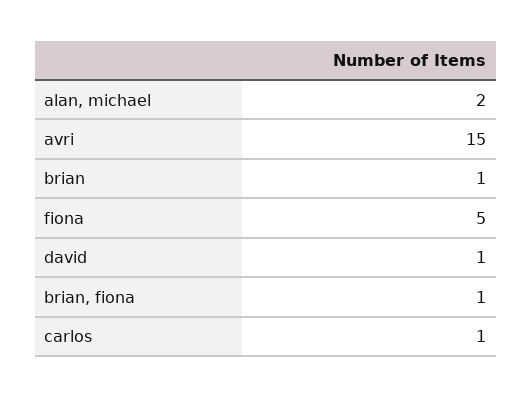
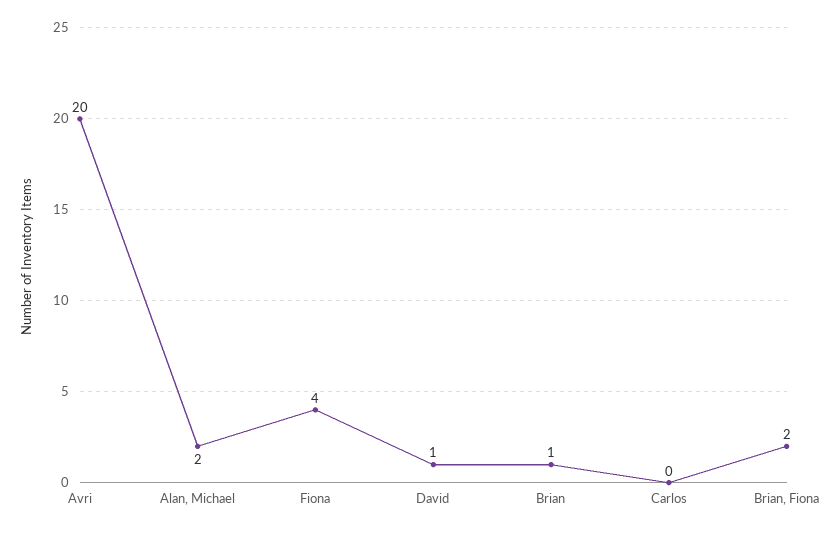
  {
    "alan, michael": 2,
-   "avri": 15,
+   "avri": 20,
    "brian": 1,
-   "fiona": 5,
+   "fiona": 4,
    "david": 1,
-   "brian, fiona": 1,
+   "brian, fiona": 2,
-   "carlos": 1
+   "carlos": 0
  }

